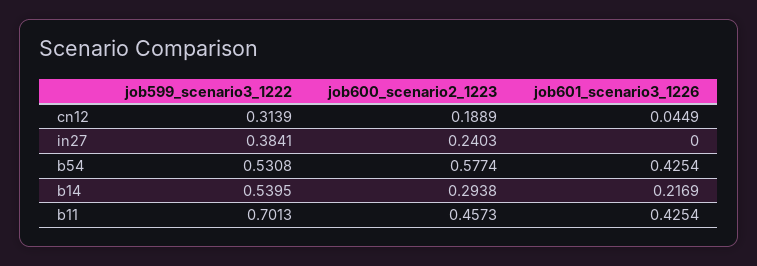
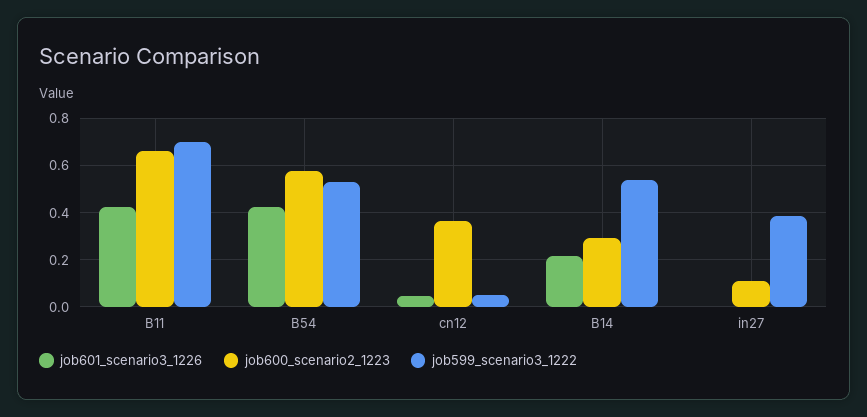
  {
    "job599_scenario3_1222": {
-     "cn12": 0.3139,
+     "cn12": 0.05,
      "in27": 0.3841,
      "b54": 0.5308,
      "b14": 0.5395,
      "b11": 0.7013
    },
    "job600_scenario2_1223": {
-     "cn12": 0.1889,
+     "cn12": 0.35,
-     "in27": 0.2403,
+     "in27": 0.1,
      "b54": 0.5774,
      "b14": 0.2938,
-     "b11": 0.4573
+     "b11": 0.65
    },
    "job601_scenario3_1226": {
      "cn12": 0.0449,
      "in27": 0,
      "b54": 0.4254,
      "b14": 0.2169,
      "b11": 0.4254
    }
  }

